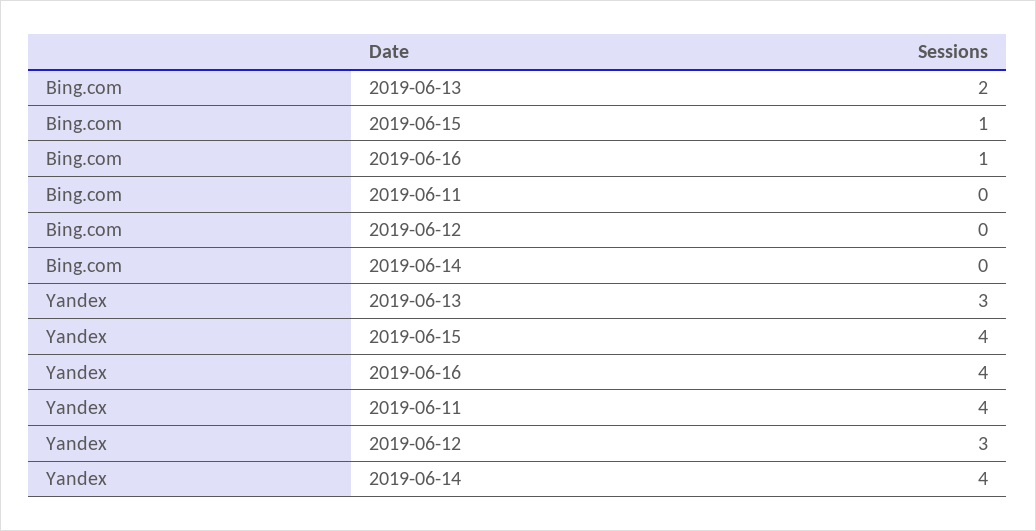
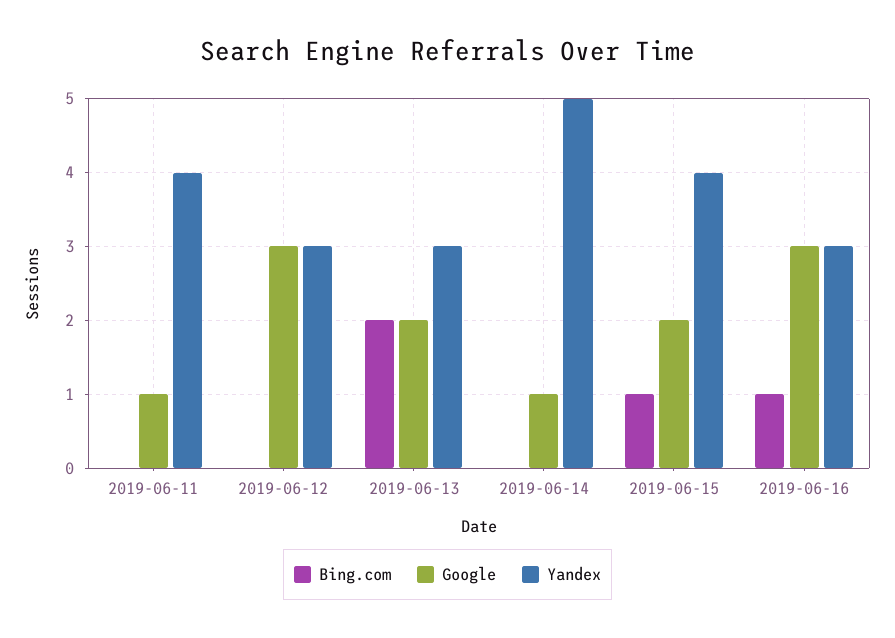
  {
    "Bing.com": {
      "2019-06-13": 2,
      "2019-06-15": 1,
      "2019-06-16": 1,
      "2019-06-11": 0,
      "2019-06-12": 0,
      "2019-06-14": 0
    },
    "Yandex": {
      "2019-06-13": 3,
      "2019-06-15": 4,
-     "2019-06-16": 4,
+     "2019-06-16": 3,
      "2019-06-11": 4,
      "2019-06-12": 3,
-     "2019-06-14": 4
+     "2019-06-14": 5
-   }
+   },
+   "Google": {
+     "2019-06-11": 1,
+     "2019-06-12": 3,
+     "2019-06-13": 2,
+     "2019-06-14": 1,
+     "2019-06-15": 2,
+     "2019-06-16": 3
+   }
  }

